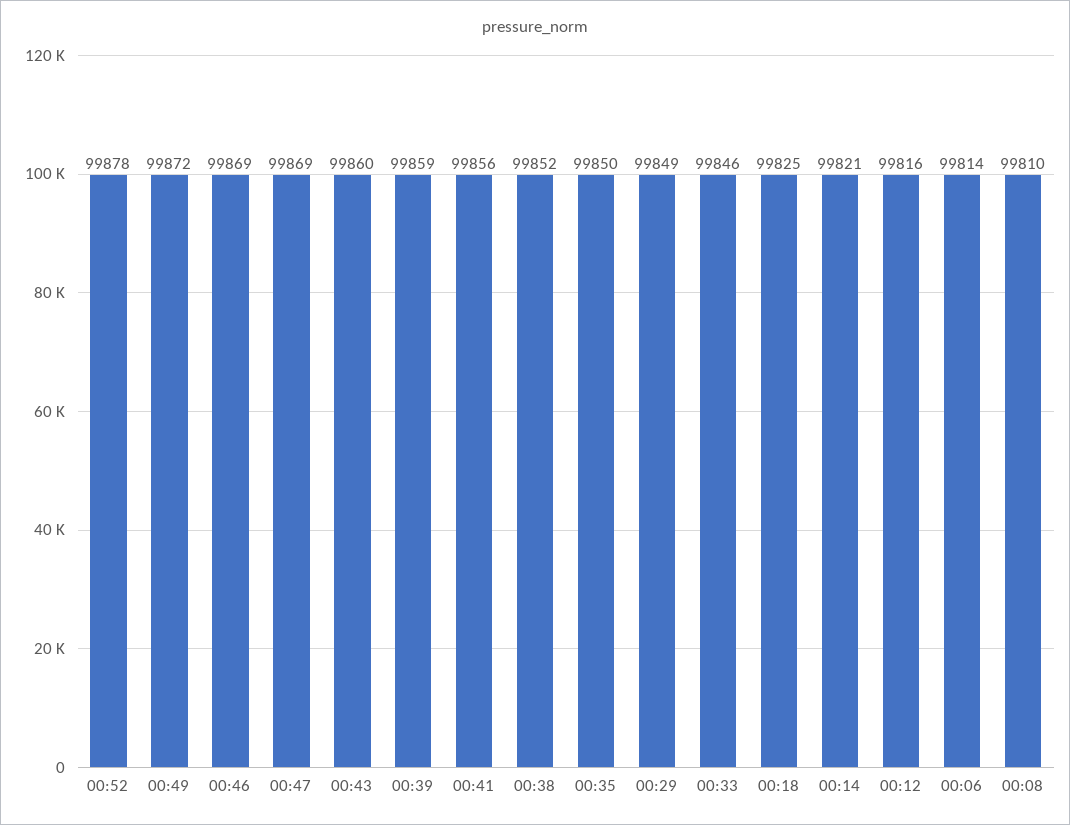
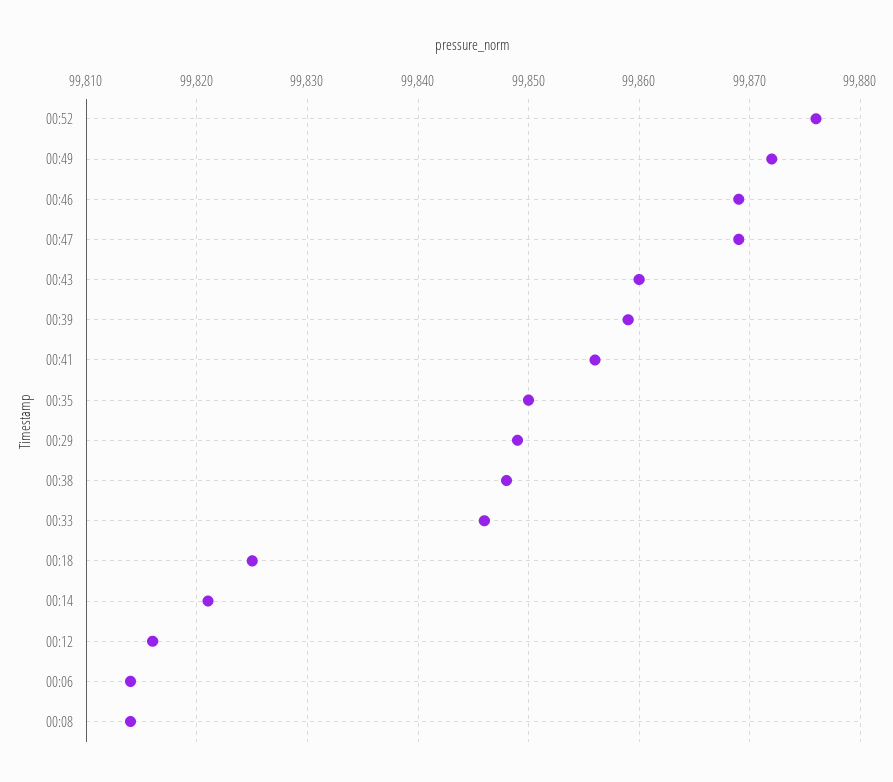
  {
-   "00:52": 99878,
+   "00:52": 99876,
    "00:49": 99872,
    "00:46": 99869,
    "00:47": 99869,
    "00:43": 99860,
    "00:39": 99859,
    "00:41": 99856,
-   "00:38": 99852,
+   "00:38": 99848,
    "00:35": 99850,
    "00:29": 99849,
    "00:33": 99846,
    "00:18": 99825,
    "00:14": 99821,
    "00:12": 99816,
    "00:06": 99814,
-   "00:08": 99810
+   "00:08": 99814
  }

